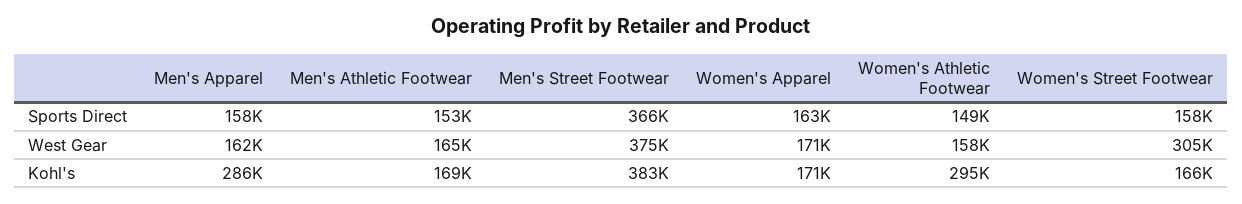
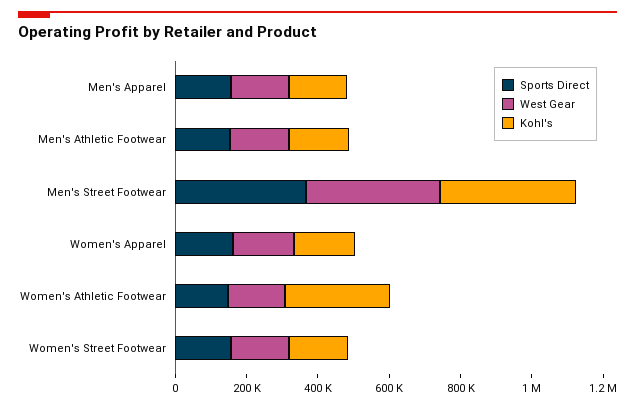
  {
    "Sports Direct": {
      "Men's Apparel": 158000,
      "Men's Athletic Footwear": 153000,
      "Men's Street Footwear": 366000,
      "Women's Apparel": 163000,
      "Women's Athletic Footwear": 149000,
      "Women's Street Footwear": 158000
    },
    "West Gear": {
      "Men's Apparel": 162000,
      "Men's Athletic Footwear": 165000,
      "Men's Street Footwear": 375000,
      "Women's Apparel": 171000,
      "Women's Athletic Footwear": 158000,
-     "Women's Street Footwear": 305000
+     "Women's Street Footwear": 150000
    },
    "Kohl's": {
-     "Men's Apparel": 286000,
+     "Men's Apparel": 150000,
      "Men's Athletic Footwear": 169000,
      "Men's Street Footwear": 383000,
      "Women's Apparel": 171000,
      "Women's Athletic Footwear": 295000,
      "Women's Street Footwear": 166000
    }
  }

